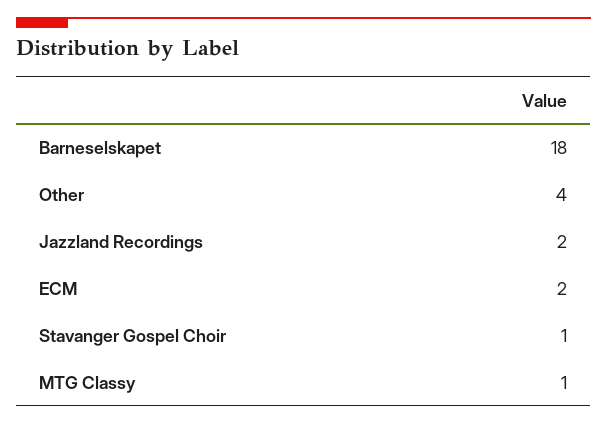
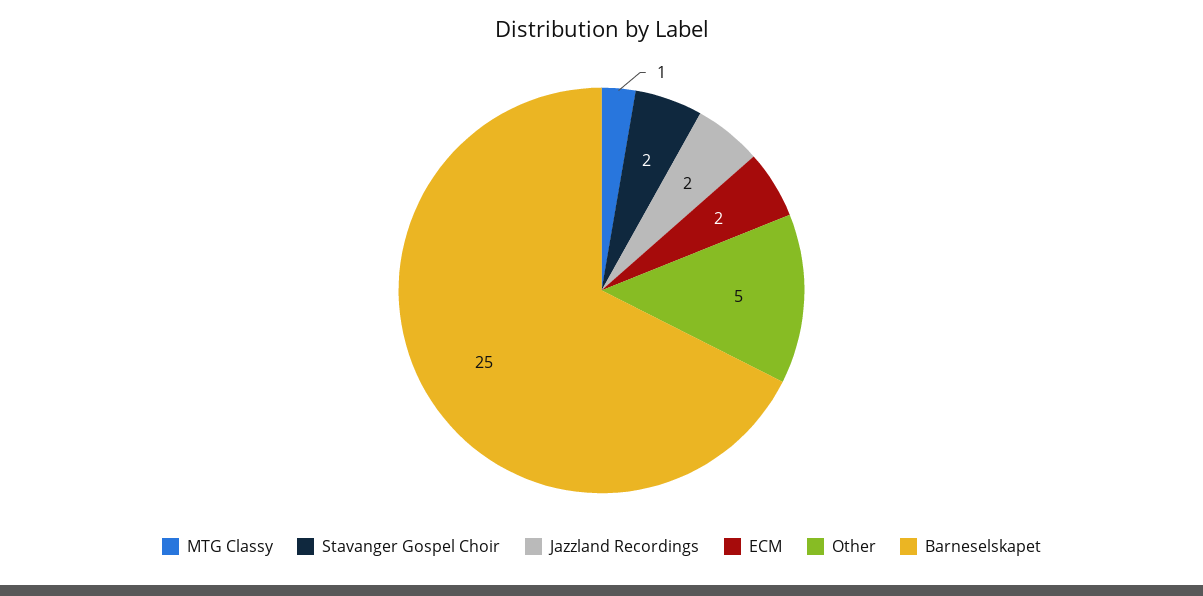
  {
-   "Barneselskapet": 18,
+   "Barneselskapet": 25,
-   "Other": 4,
+   "Other": 5,
    "Jazzland Recordings": 2,
    "ECM": 2,
-   "Stavanger Gospel Choir": 1,
+   "Stavanger Gospel Choir": 2,
    "MTG Classy": 1
  }

